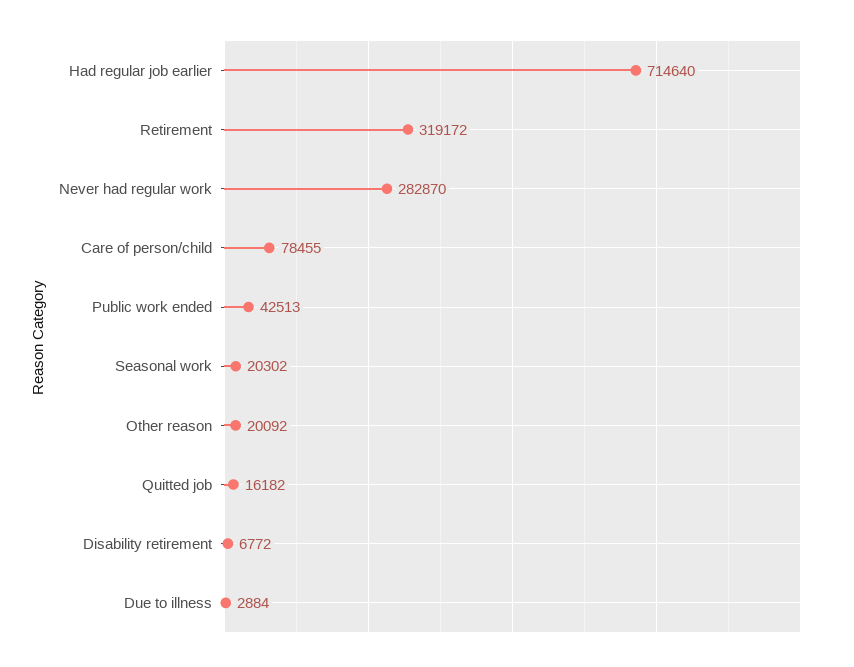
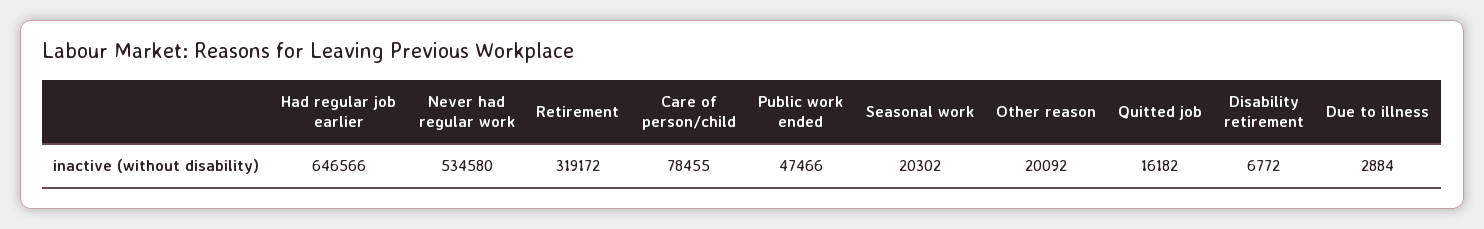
  {
-   "Had regular job earlier": 714640,
+   "Had regular job earlier": 646566,
    "Retirement": 319172,
-   "Never had regular work": 282870,
+   "Never had regular work": 534580,
    "Care of person/child": 78455,
-   "Public work ended": 42513,
+   "Public work ended": 47466,
    "Seasonal work": 20302,
    "Other reason": 20092,
    "Quitted job": 16182,
    "Disability retirement": 6772,
    "Due to illness": 2884
  }

